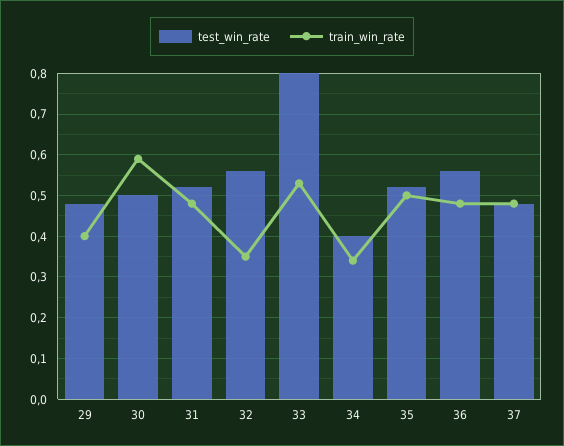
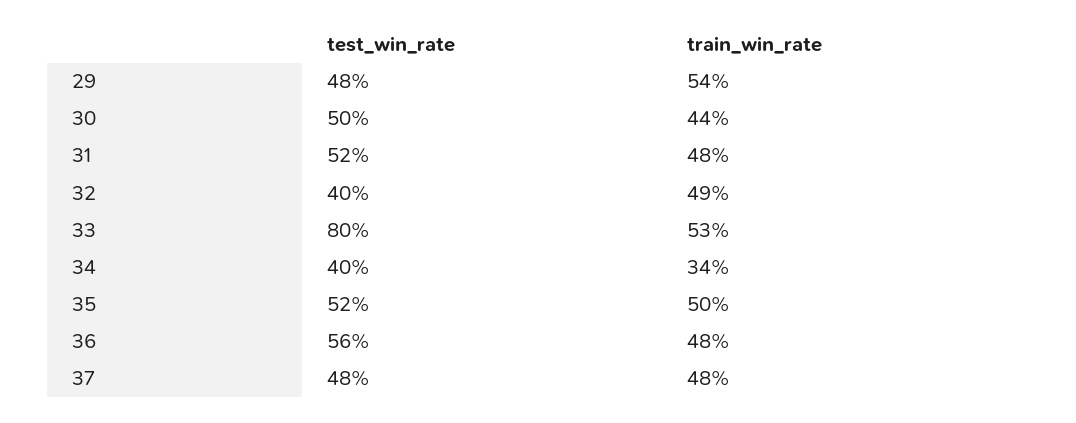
  {
    "test_win_rate": {
      "29": 0.48,
      "30": 0.5,
      "31": 0.52,
-     "32": 0.55,
+     "32": 0.4,
      "33": 0.8,
      "34": 0.4,
      "35": 0.52,
      "36": 0.56,
      "37": 0.48
    },
    "train_win_rate": {
-     "29": 0.4,
+     "29": 0.54,
-     "30": 0.6,
+     "30": 0.44,
      "31": 0.48,
-     "32": 0.35,
+     "32": 0.49,
      "33": 0.53,
      "34": 0.34,
      "35": 0.5,
      "36": 0.48,
      "37": 0.48
    }
  }

